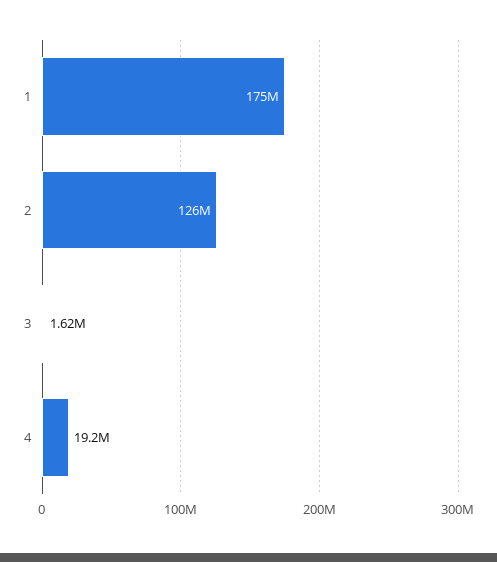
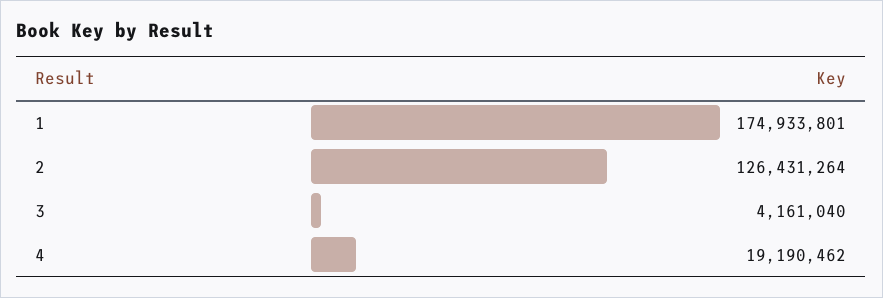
  {
    "1": 174933801,
    "2": 126431264,
-   "3": 1620000,
+   "3": 4161040,
    "4": 19190462
  }

